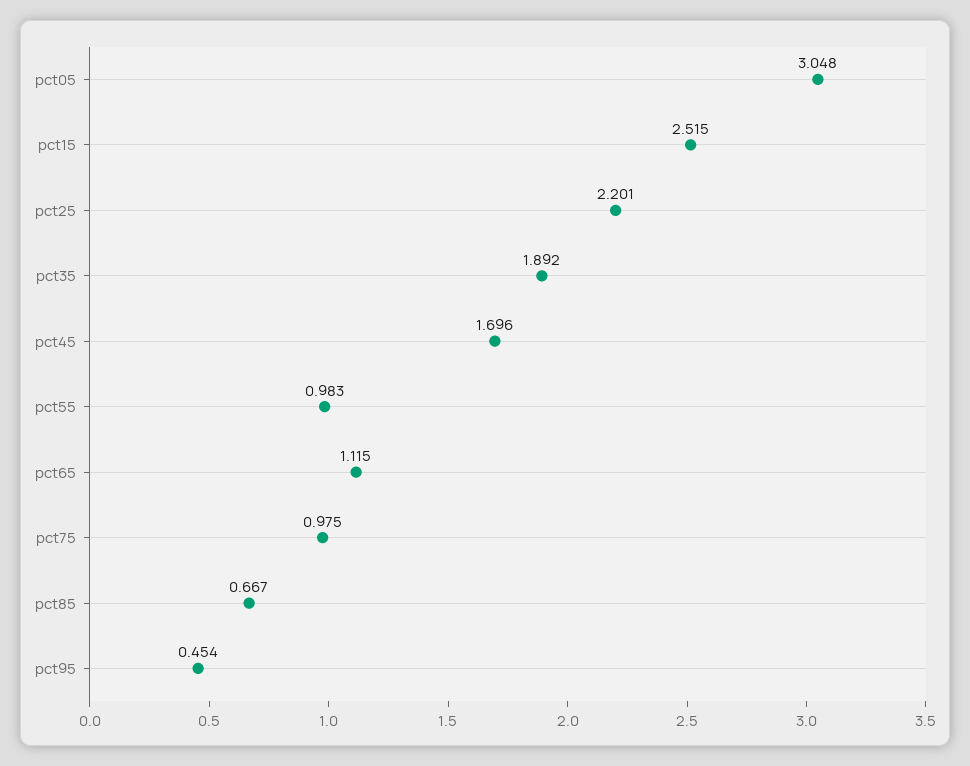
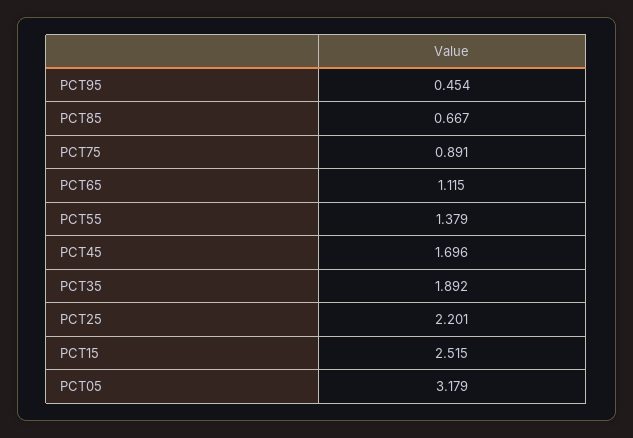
  {
-   "pct05": 3.048,
+   "pct05": 3.179,
    "pct15": 2.515,
    "pct25": 2.201,
    "pct35": 1.892,
    "pct45": 1.696,
-   "pct55": 0.983,
+   "pct55": 1.379,
    "pct65": 1.115,
-   "pct75": 0.975,
+   "pct75": 0.891,
    "pct85": 0.667,
    "pct95": 0.454
  }

